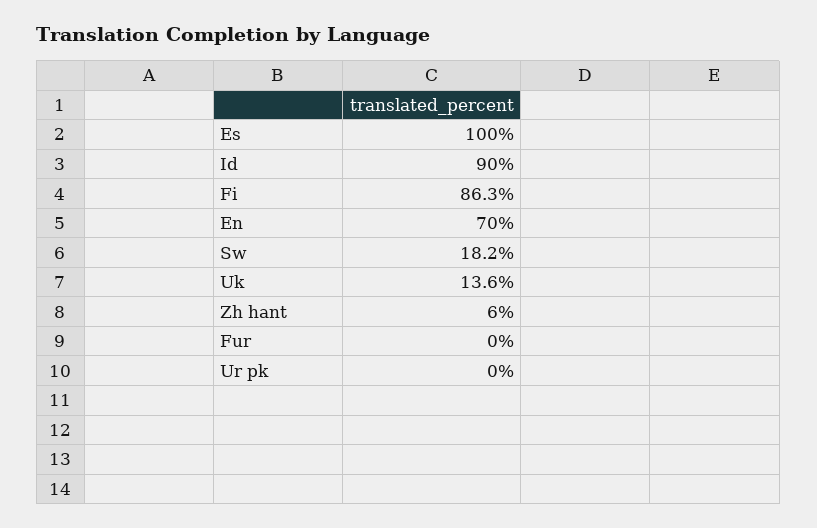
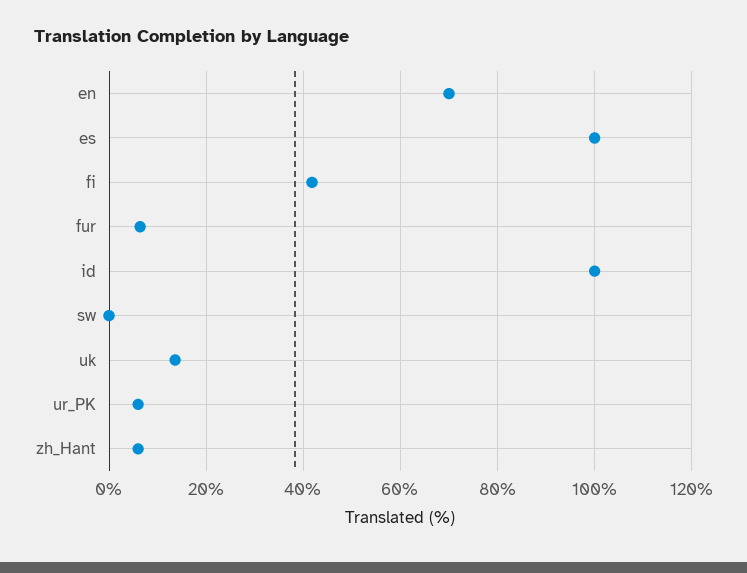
  {
    "Es": 100,
-   "Id": 90,
+   "Id": 100,
-   "Fi": 86.3,
+   "Fi": 42,
    "En": 70,
-   "Sw": 18.2,
+   "Sw": 0,
    "Uk": 13.6,
    "Zh hant": 6,
-   "Fur": 0,
+   "Fur": 6,
-   "Ur pk": 0
+   "Ur pk": 6
  }

